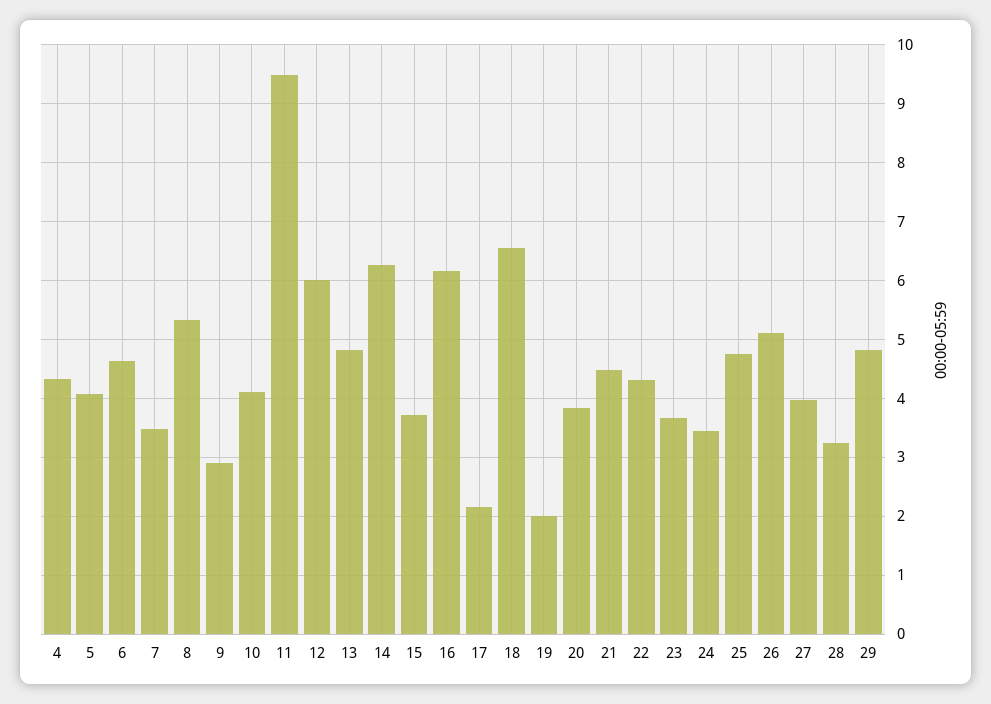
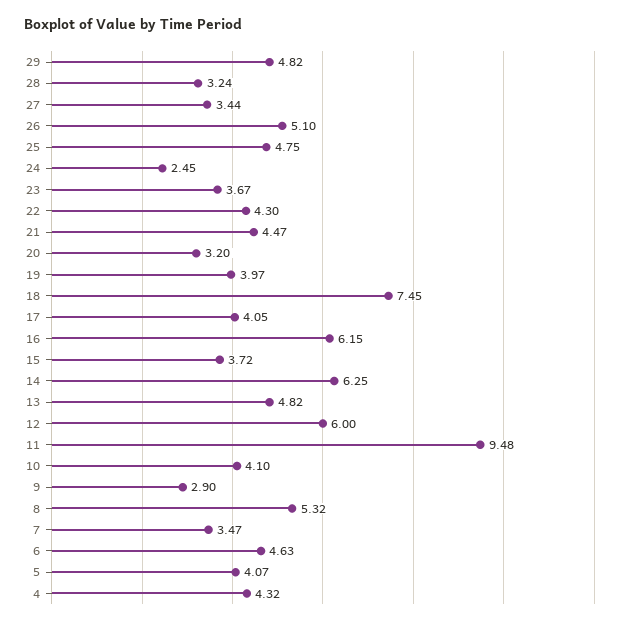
  {
    "4": 4.32,
    "5": 4.07,
    "6": 4.63,
    "7": 3.47,
    "8": 5.32,
    "9": 2.9,
    "10": 4.1,
    "11": 9.48,
    "12": 6,
    "13": 4.82,
    "14": 6.25,
    "15": 3.72,
    "16": 6.15,
-   "17": 2.2,
+   "17": 4.05,
-   "18": 6.6,
+   "18": 7.45,
-   "19": 2,
+   "19": 3.97,
-   "20": 3.8,
+   "20": 3.2,
    "21": 4.47,
    "22": 4.3,
    "23": 3.67,
-   "24": 3.4,
+   "24": 2.45,
    "25": 4.75,
    "26": 5.1,
-   "27": 4,
+   "27": 3.44,
    "28": 3.24,
    "29": 4.82
  }

